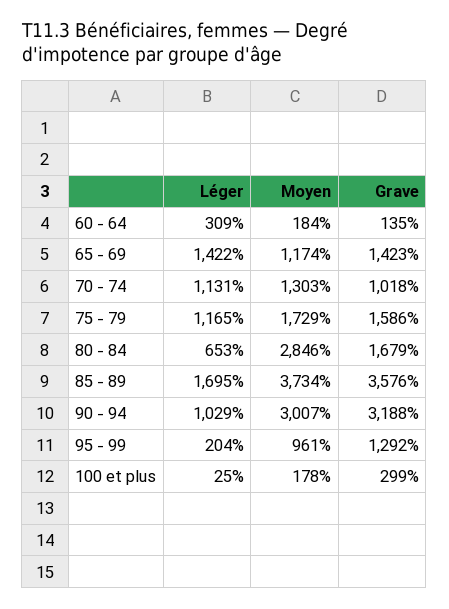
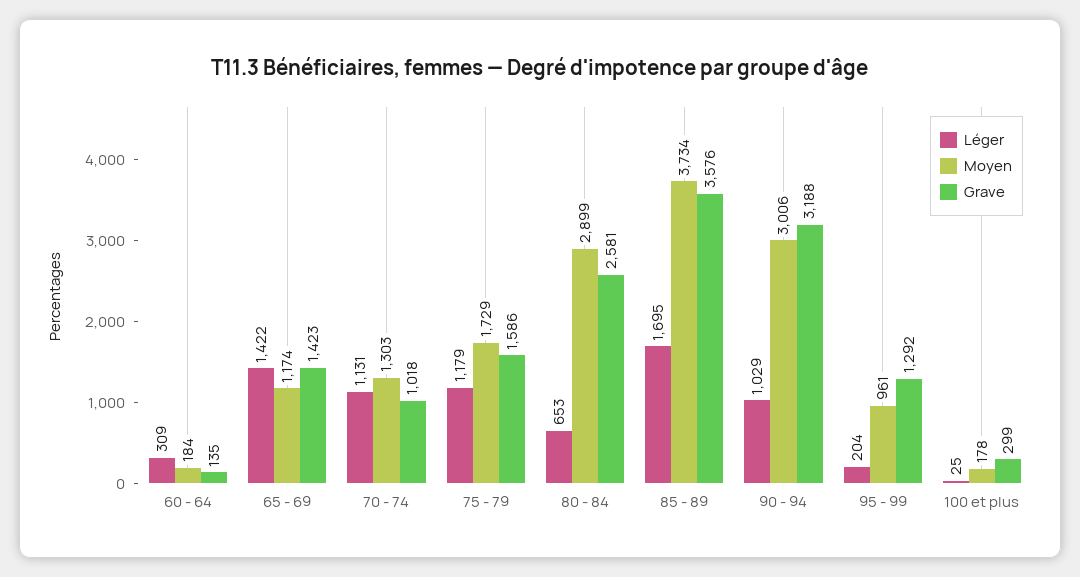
  {
    "Léger": {
      "60 - 64": 309,
      "65 - 69": 1422,
      "70 - 74": 1131,
-     "75 - 79": 1165,
+     "75 - 79": 1179,
      "80 - 84": 653,
      "85 - 89": 1695,
      "90 - 94": 1029,
      "95 - 99": 204,
      "100 et plus": 25
    },
    "Moyen": {
      "60 - 64": 184,
      "65 - 69": 1174,
      "70 - 74": 1303,
      "75 - 79": 1729,
-     "80 - 84": 2846,
+     "80 - 84": 2899,
      "85 - 89": 3734,
-     "90 - 94": 3007,
+     "90 - 94": 3006,
      "95 - 99": 961,
      "100 et plus": 178
    },
    "Grave": {
      "60 - 64": 135,
      "65 - 69": 1423,
      "70 - 74": 1018,
      "75 - 79": 1586,
-     "80 - 84": 1679,
+     "80 - 84": 2581,
      "85 - 89": 3576,
      "90 - 94": 3188,
      "95 - 99": 1292,
      "100 et plus": 299
    }
  }

